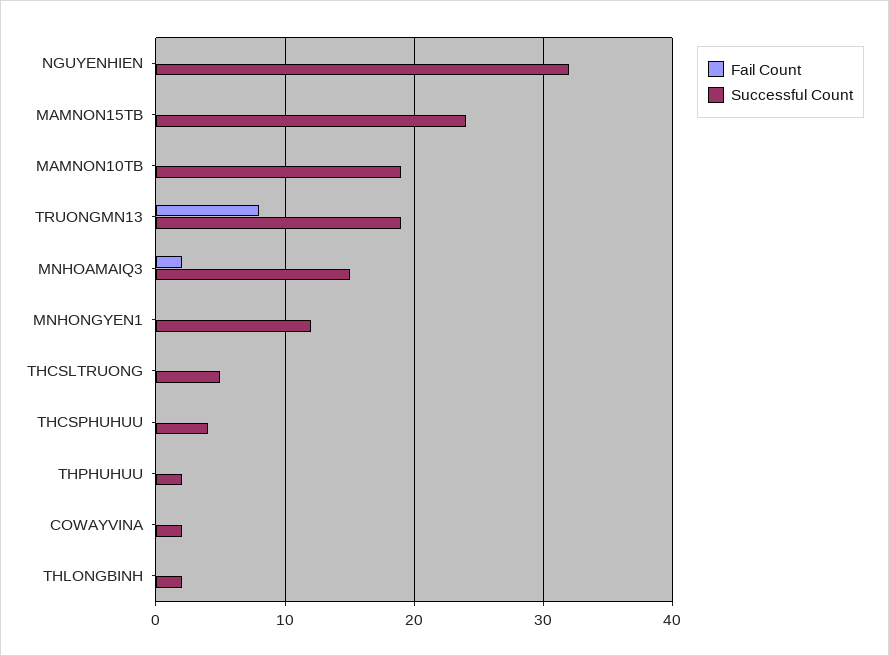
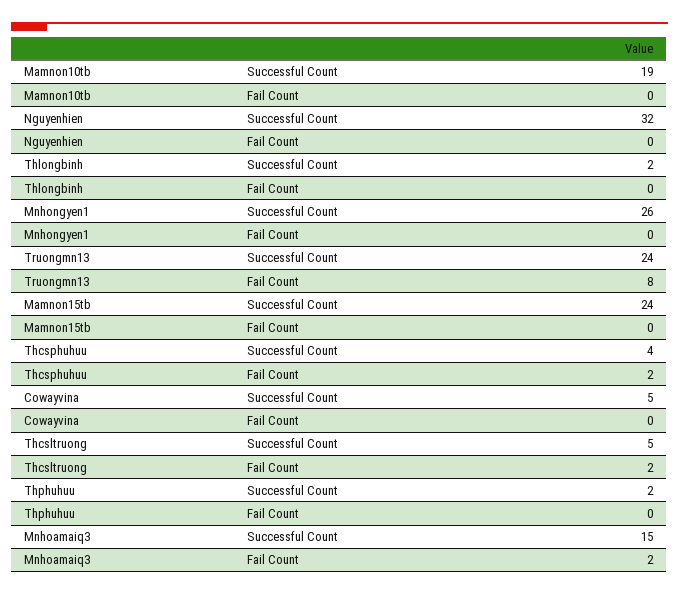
  {
    "Fail Count": {
      "NGUYENHIEN": 0,
      "MAMNON15TB": 0,
      "MAMNON10TB": 0,
      "TRUONGMN13": 8,
      "MNHOAMAIQ3": 2,
      "MNHONGYEN1": 0,
-     "THCSLTRUONG": 0,
+     "THCSLTRUONG": 2,
-     "THCSPHUHUU": 0,
+     "THCSPHUHUU": 2,
      "THPHUHUU": 0,
      "COWAYVINA": 0,
      "THLONGBINH": 0
    },
    "Successful Count": {
      "NGUYENHIEN": 32,
      "MAMNON15TB": 24,
      "MAMNON10TB": 19,
-     "TRUONGMN13": 19,
+     "TRUONGMN13": 24,
      "MNHOAMAIQ3": 15,
-     "MNHONGYEN1": 12,
+     "MNHONGYEN1": 26,
      "THCSLTRUONG": 5,
      "THCSPHUHUU": 4,
      "THPHUHUU": 2,
-     "COWAYVINA": 2,
+     "COWAYVINA": 5,
      "THLONGBINH": 2
    }
  }

